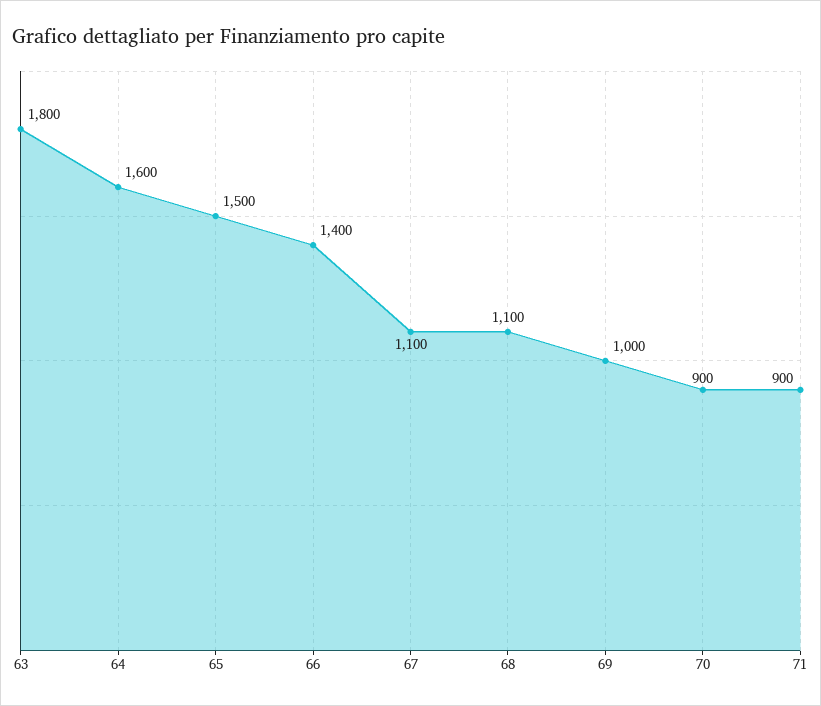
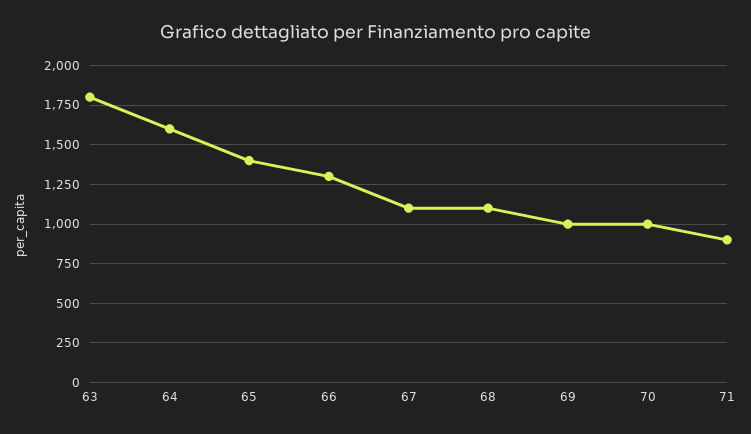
  {
    "63": 1800,
    "64": 1600,
-   "65": 1500,
+   "65": 1400,
-   "66": 1400,
+   "66": 1300,
    "67": 1100,
    "68": 1100,
    "69": 1000,
-   "70": 900,
+   "70": 1000,
    "71": 900
  }

